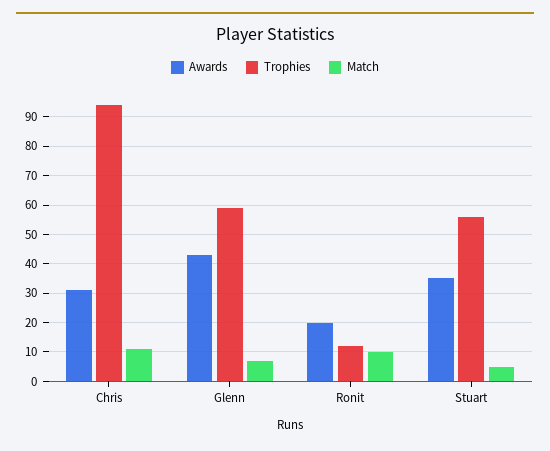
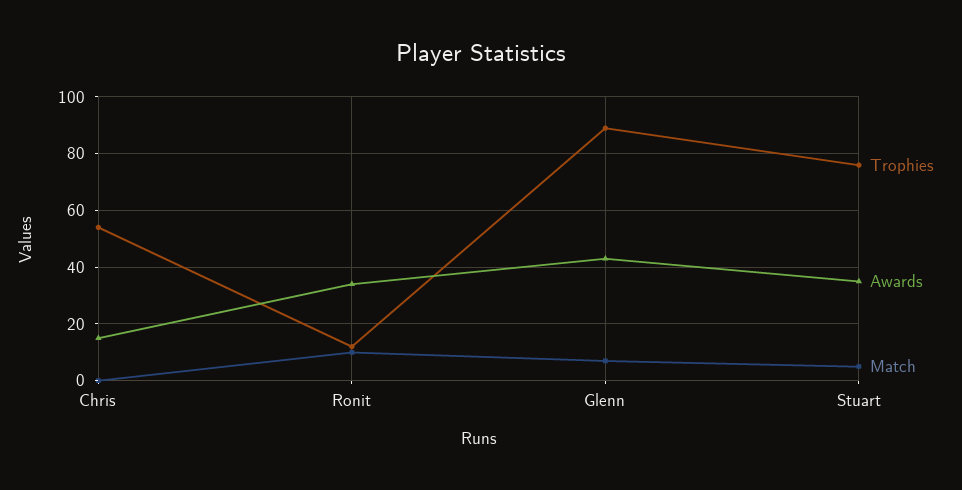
  {
    "Awards": {
-     "Chris": 30,
+     "Chris": 15,
      "Glenn": 45,
-     "Ronit": 20,
+     "Ronit": 35,
      "Stuart": 35
    },
    "Trophies": {
-     "Chris": 95,
+     "Chris": 55,
-     "Glenn": 60,
+     "Glenn": 90,
      "Ronit": 10,
-     "Stuart": 55
+     "Stuart": 75
    },
    "Match": {
-     "Chris": 10,
+     "Chris": 0,
      "Glenn": 5,
      "Ronit": 10,
      "Stuart": 5
    }
  }

